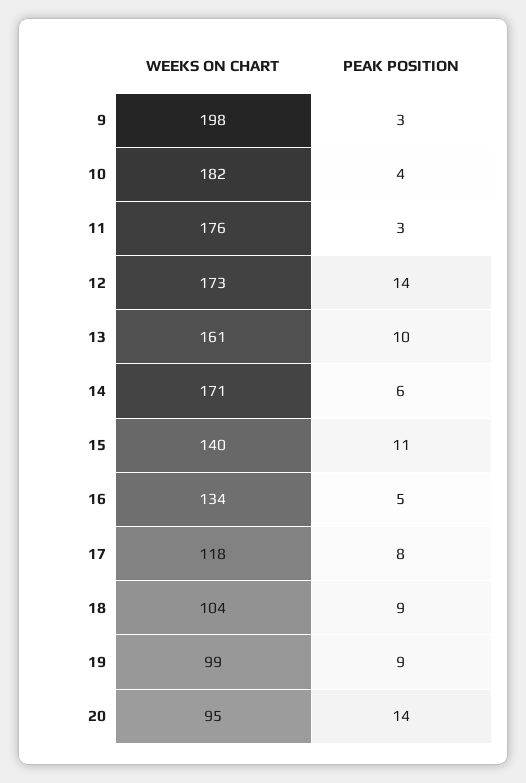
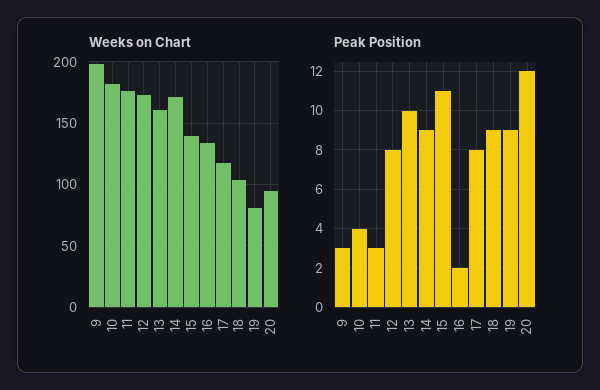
  {
    "WEEKS ON CHART": {
      "9": 198,
      "10": 182,
      "11": 176,
      "12": 173,
      "13": 161,
      "14": 171,
      "15": 140,
      "16": 134,
      "17": 118,
      "18": 104,
-     "19": 99,
+     "19": 80,
      "20": 95
    },
    "PEAK POSITION": {
      "9": 3,
      "10": 4,
      "11": 3,
-     "12": 14,
+     "12": 8,
      "13": 10,
-     "14": 6,
+     "14": 9,
      "15": 11,
-     "16": 5,
+     "16": 2,
      "17": 8,
      "18": 9,
      "19": 9,
-     "20": 14
+     "20": 12
    }
  }

